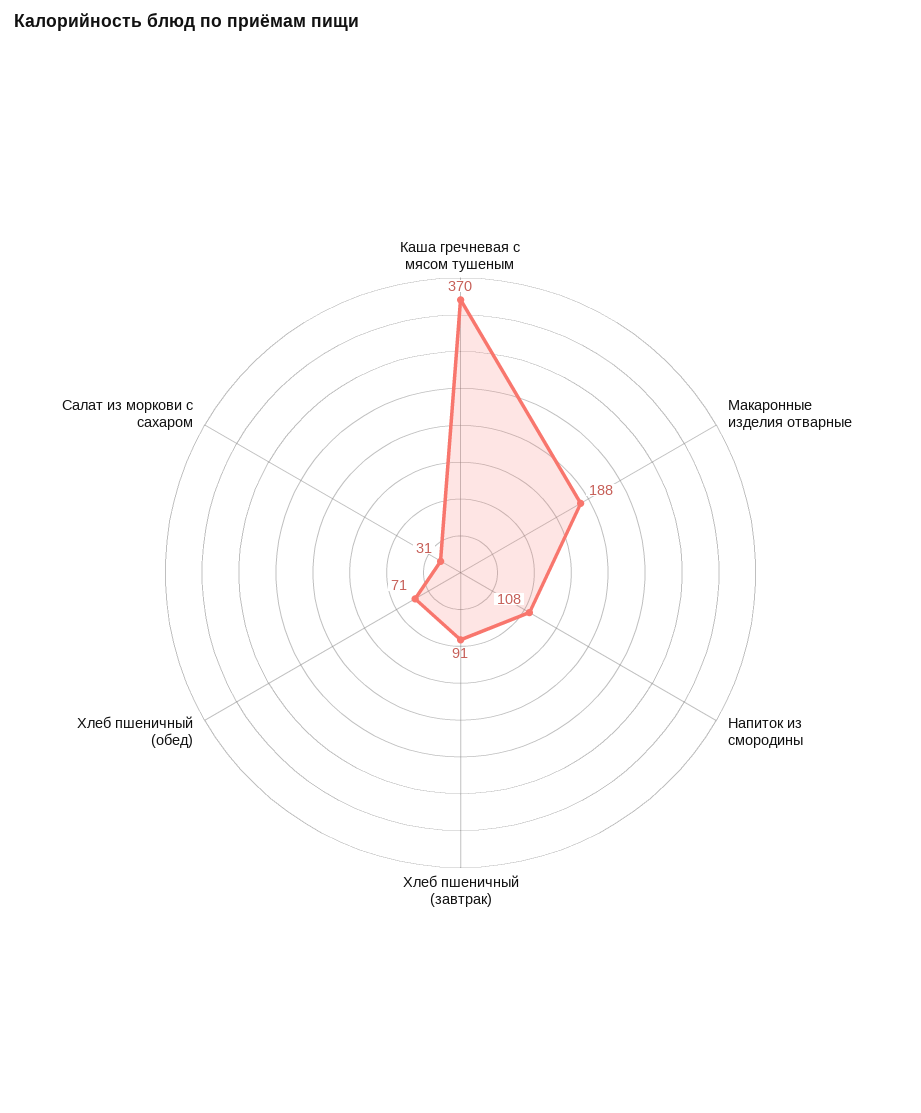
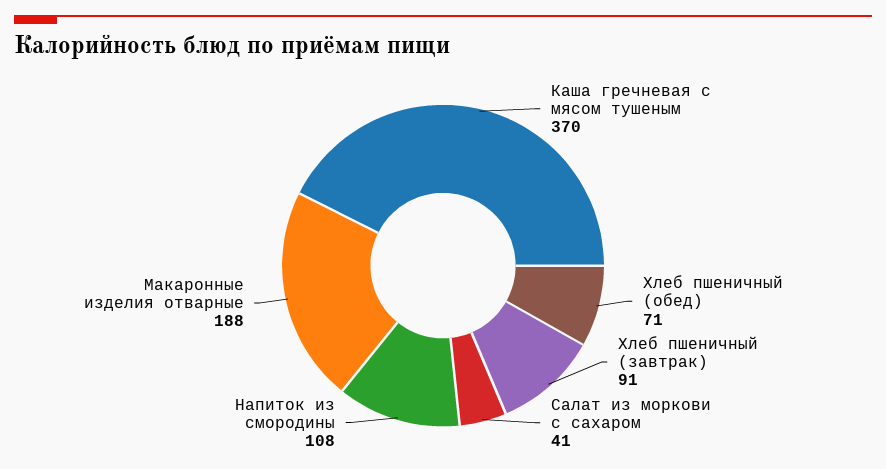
  {
    "Каша гречневая с мясом тушеным": 370,
    "Макаронные изделия отварные": 188,
    "Напиток из смородины": 108,
    "Хлеб пшеничный (завтрак)": 91,
    "Хлеб пшеничный (обед)": 71,
-   "Салат из моркови с сахаром": 31
+   "Салат из моркови с сахаром": 41
  }

